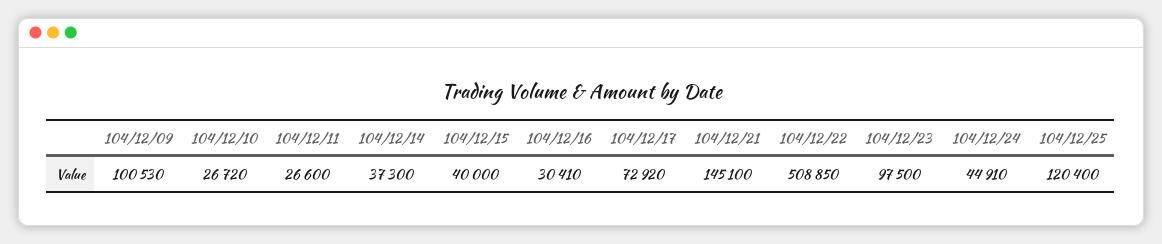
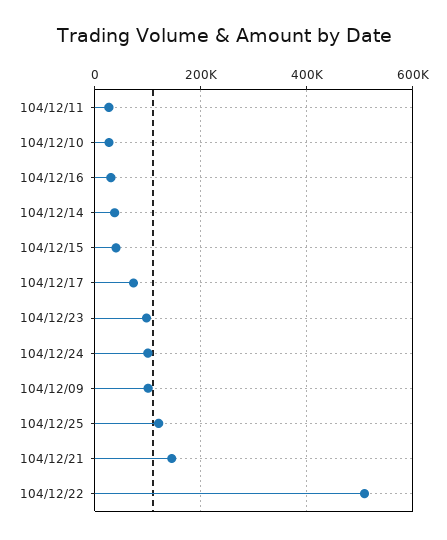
  {
    "104/12/09": 100530,
    "104/12/10": 26720,
    "104/12/11": 26600,
    "104/12/14": 37300,
    "104/12/15": 40000,
    "104/12/16": 30410,
    "104/12/17": 72920,
    "104/12/21": 145100,
    "104/12/22": 508850,
    "104/12/23": 97500,
-   "104/12/24": 44910,
+   "104/12/24": 100000,
    "104/12/25": 120400
  }

